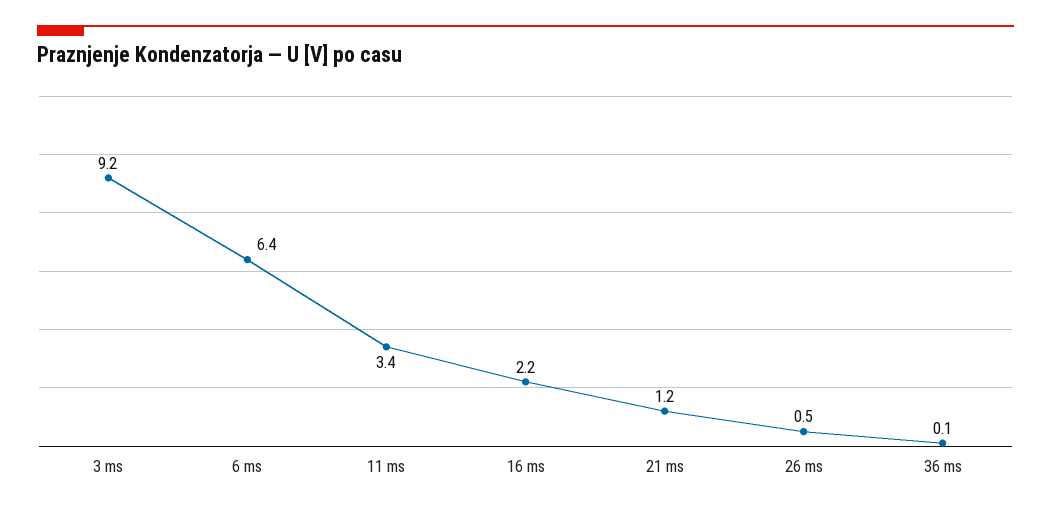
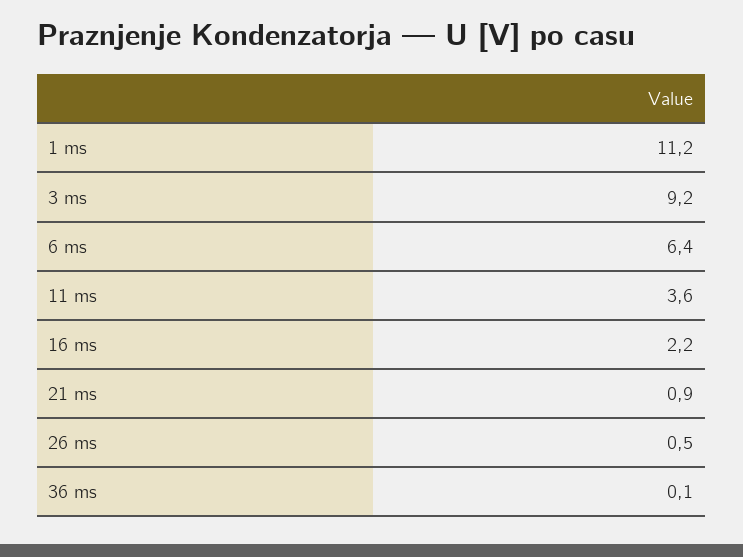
  {
    "3 ms": 9.2,
    "6 ms": 6.4,
-   "11 ms": 3.4,
+   "11 ms": 3.6,
    "16 ms": 2.2,
-   "21 ms": 1.2,
+   "21 ms": 0.9,
    "26 ms": 0.5,
-   "36 ms": 0.1
+   "36 ms": 0.1,
+   "1 ms": 11.2
  }

